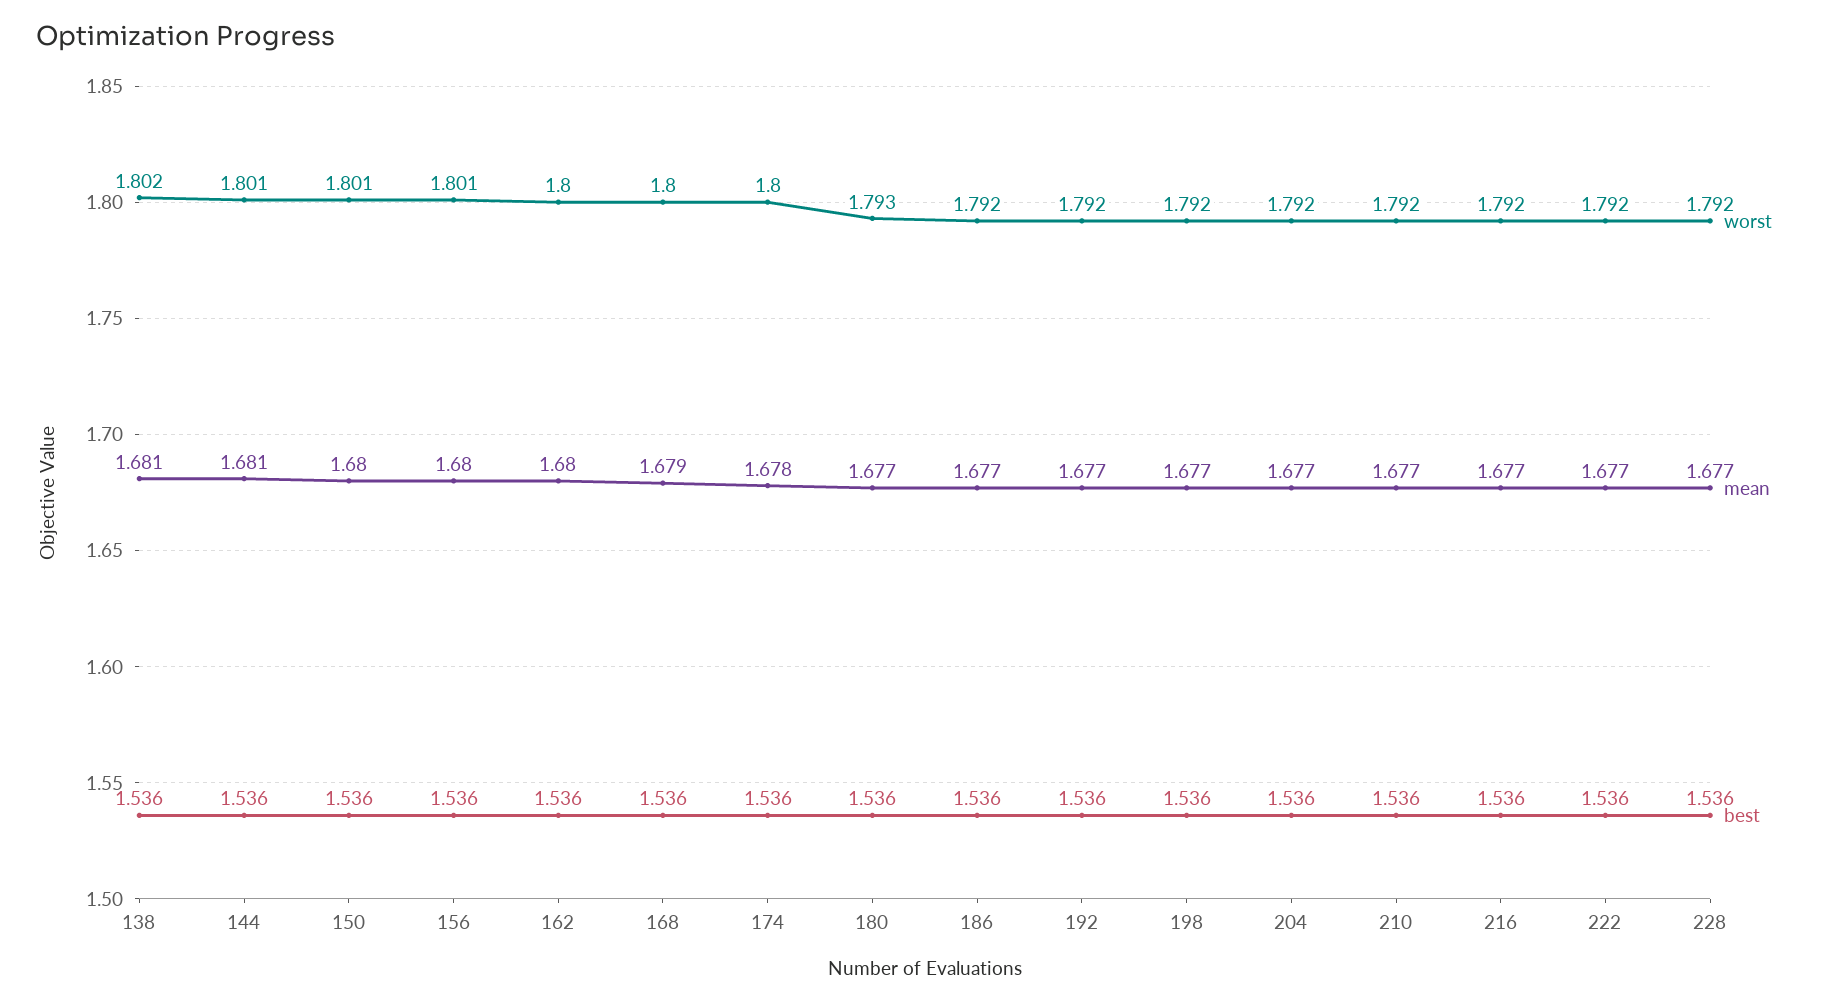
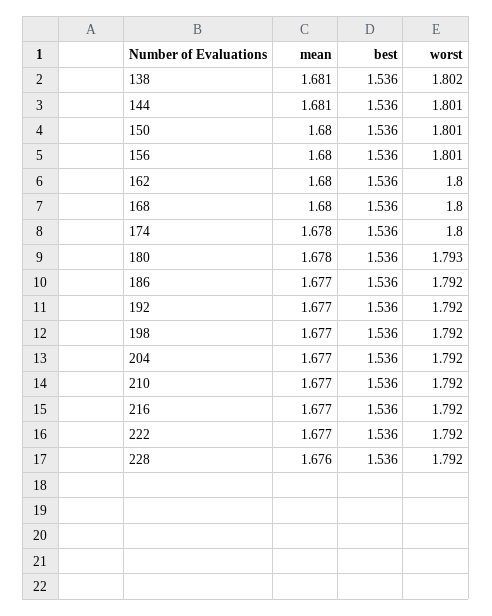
  {
    "worst": {
      "138": 1.802,
      "144": 1.801,
      "150": 1.801,
      "156": 1.801,
      "162": 1.8,
      "168": 1.8,
      "174": 1.8,
      "180": 1.793,
      "186": 1.792,
      "192": 1.792,
      "198": 1.792,
      "204": 1.792,
      "210": 1.792,
      "216": 1.792,
      "222": 1.792,
      "228": 1.792
    },
    "mean": {
      "138": 1.681,
      "144": 1.681,
      "150": 1.68,
      "156": 1.68,
      "162": 1.68,
-     "168": 1.679,
+     "168": 1.68,
      "174": 1.678,
-     "180": 1.677,
+     "180": 1.678,
      "186": 1.677,
      "192": 1.677,
      "198": 1.677,
      "204": 1.677,
      "210": 1.677,
      "216": 1.677,
      "222": 1.677,
-     "228": 1.677
+     "228": 1.676
    },
    "best": {
      "138": 1.536,
      "144": 1.536,
      "150": 1.536,
      "156": 1.536,
      "162": 1.536,
      "168": 1.536,
      "174": 1.536,
      "180": 1.536,
      "186": 1.536,
      "192": 1.536,
      "198": 1.536,
      "204": 1.536,
      "210": 1.536,
      "216": 1.536,
      "222": 1.536,
      "228": 1.536
    }
  }

